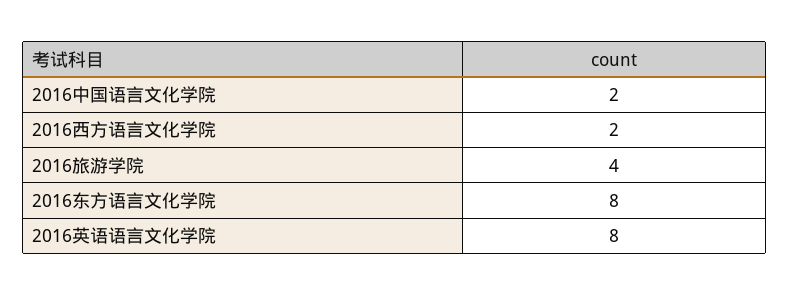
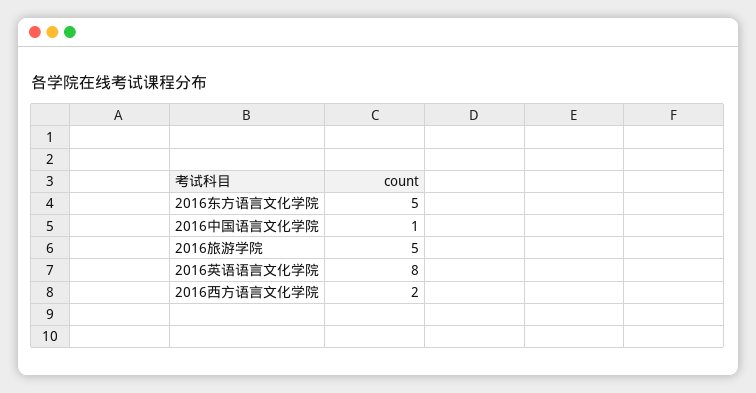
  {
-   "2016中国语言文化学院": 2,
+   "2016中国语言文化学院": 1,
    "2016西方语言文化学院": 2,
-   "2016旅游学院": 4,
+   "2016旅游学院": 5,
-   "2016东方语言文化学院": 8,
+   "2016东方语言文化学院": 5,
    "2016英语语言文化学院": 8
  }

